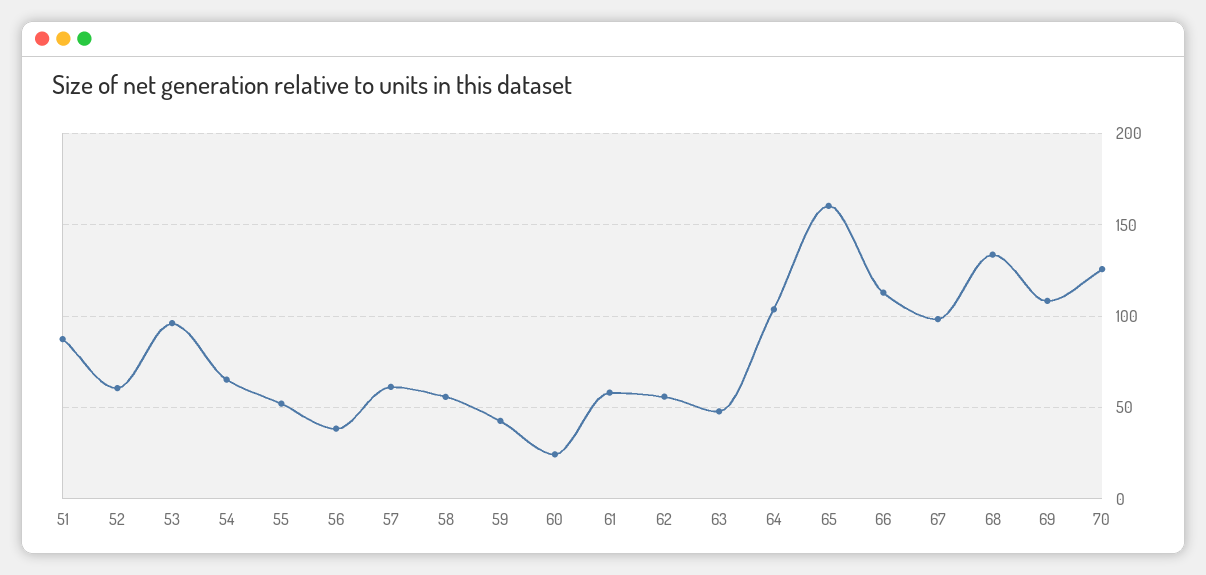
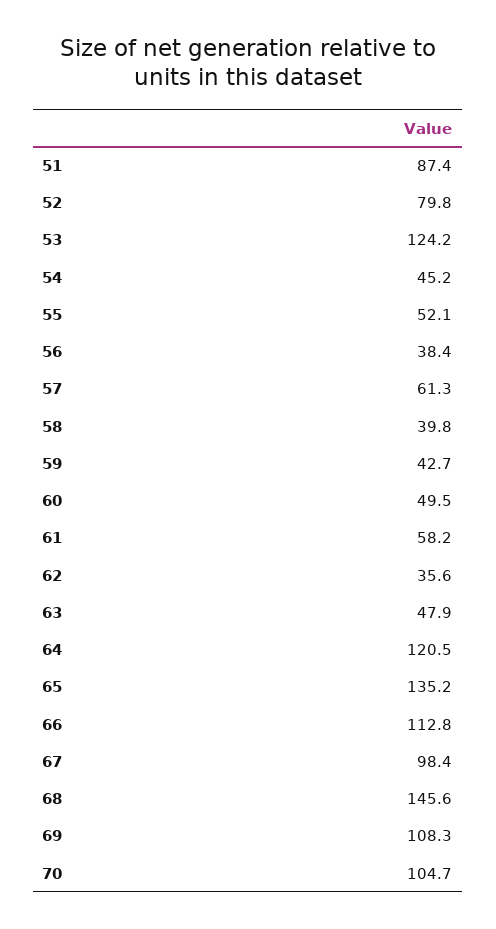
  {
    "51": 87.4,
-   "52": 60,
+   "52": 79.8,
-   "53": 95,
+   "53": 124.2,
-   "54": 65,
+   "54": 45.2,
    "55": 52.1,
    "56": 38.4,
    "57": 61.3,
-   "58": 55,
+   "58": 39.8,
    "59": 42.7,
-   "60": 25,
+   "60": 49.5,
    "61": 58.2,
-   "62": 55,
+   "62": 35.6,
    "63": 47.9,
-   "64": 105,
+   "64": 120.5,
-   "65": 160,
+   "65": 135.2,
    "66": 112.8,
    "67": 98.4,
-   "68": 135,
+   "68": 145.6,
    "69": 108.3,
-   "70": 125
+   "70": 104.7
  }

